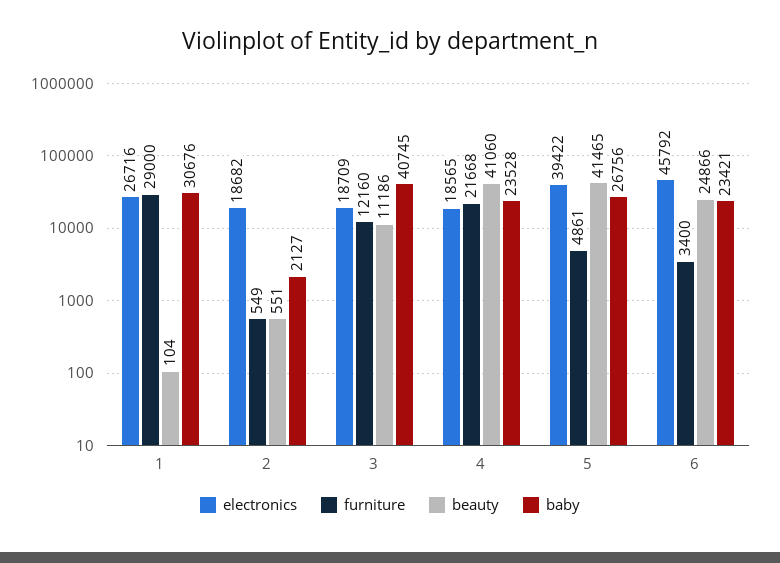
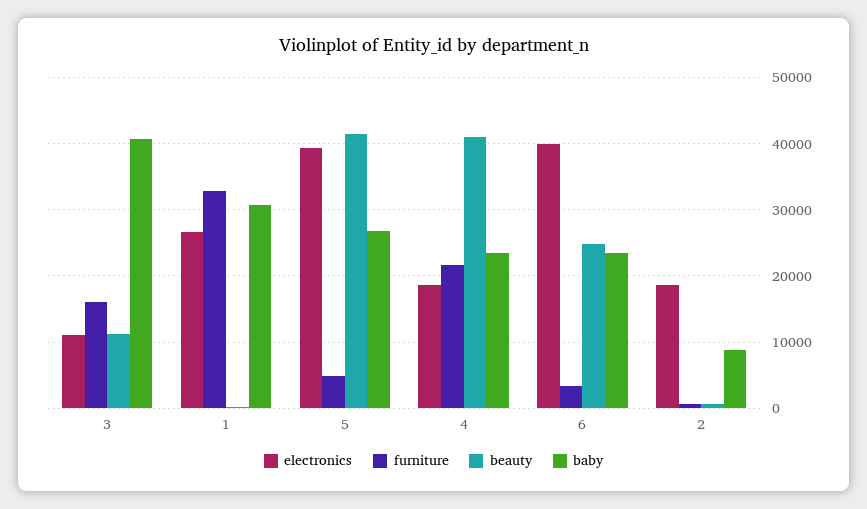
  {
    "electronics": {
      "1": 26716,
      "2": 18682,
-     "3": 18709,
+     "3": 11000,
      "4": 18565,
      "5": 39422,
-     "6": 45792
+     "6": 40000
    },
    "furniture": {
-     "1": 29000,
+     "1": 33000,
      "2": 549,
-     "3": 12160,
+     "3": 16000,
      "4": 21668,
      "5": 4861,
      "6": 3400
    },
    "beauty": {
      "1": 104,
      "2": 551,
      "3": 11186,
      "4": 41060,
      "5": 41465,
      "6": 24866
    },
    "baby": {
      "1": 30676,
-     "2": 2127,
+     "2": 9000,
      "3": 40745,
      "4": 23528,
      "5": 26756,
      "6": 23421
    }
  }

